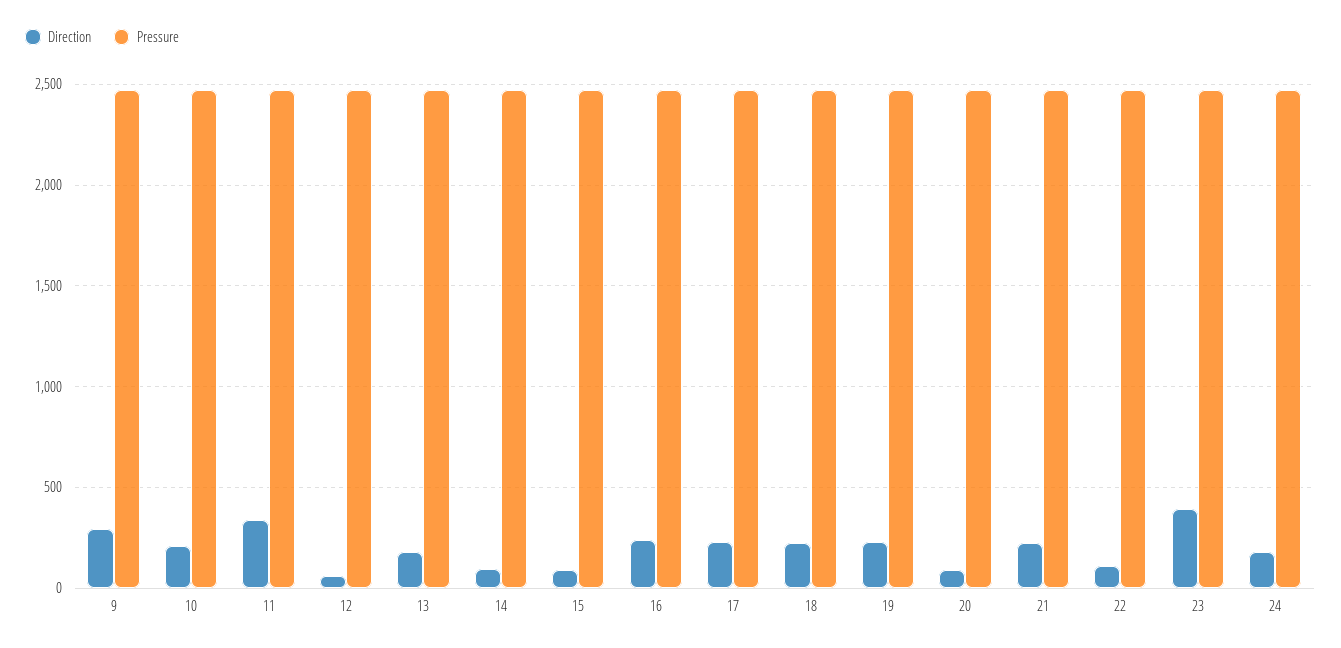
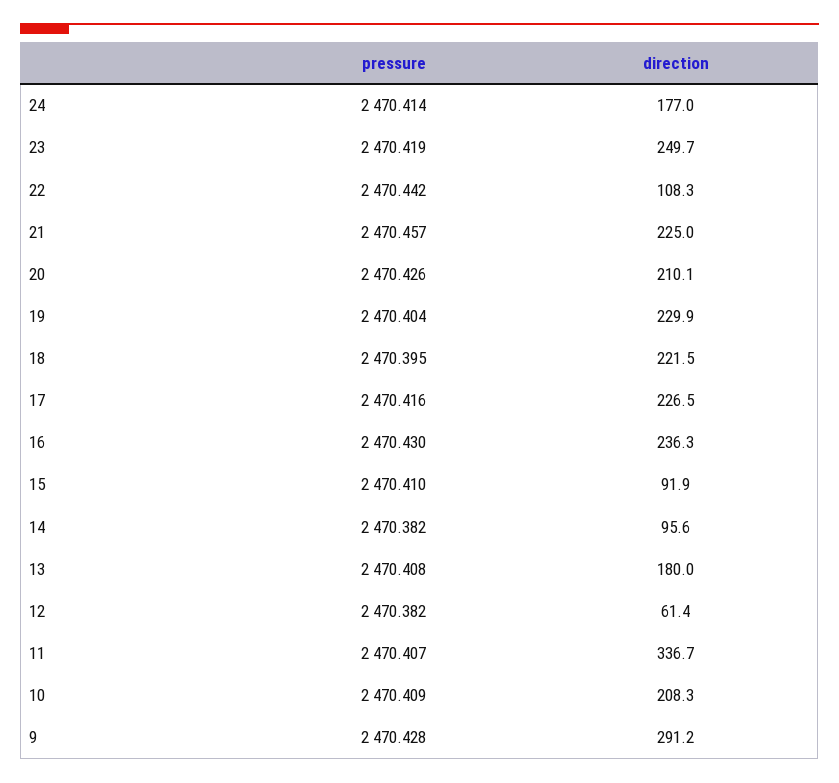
  {
    "Direction": {
      "9": 291.2,
      "10": 208.3,
      "11": 336.7,
      "12": 61.4,
      "13": 180,
      "14": 95.6,
      "15": 91.9,
      "16": 236.3,
      "17": 226.5,
      "18": 221.5,
      "19": 229.9,
-     "20": 100,
+     "20": 210.1,
      "21": 225,
      "22": 108.3,
-     "23": 400,
+     "23": 249.7,
      "24": 177
    },
    "Pressure": {
      "9": 2470.428,
      "10": 2470.409,
      "11": 2470.407,
      "12": 2470.382,
      "13": 2470.408,
      "14": 2470.382,
      "15": 2470.41,
      "16": 2470.43,
      "17": 2470.416,
      "18": 2470.395,
      "19": 2470.404,
      "20": 2470.426,
      "21": 2470.457,
      "22": 2470.442,
      "23": 2470.419,
      "24": 2470.414
    }
  }

